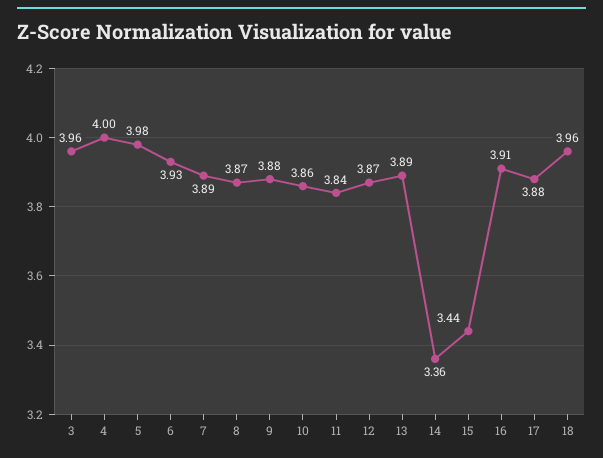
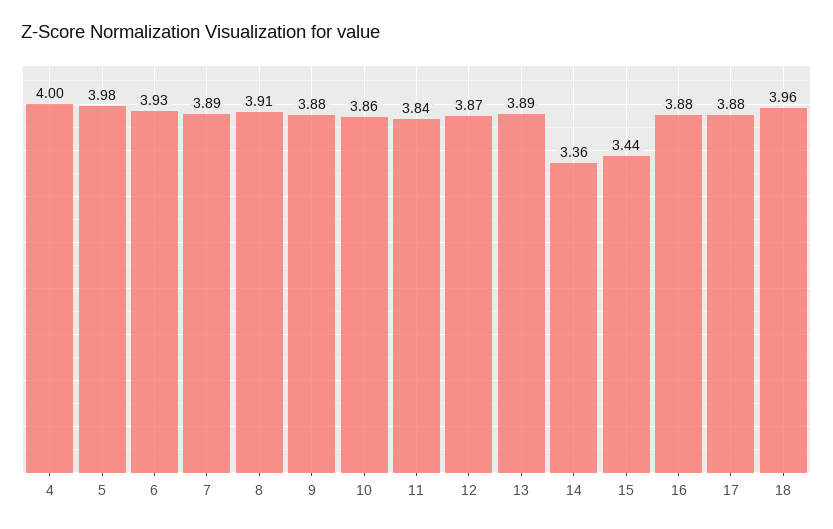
  {
-   "3": 3.96,
    "4": 4,
    "5": 3.98,
    "6": 3.93,
    "7": 3.89,
-   "8": 3.87,
+   "8": 3.91,
    "9": 3.88,
    "10": 3.86,
    "11": 3.84,
    "12": 3.87,
    "13": 3.89,
    "14": 3.36,
    "15": 3.44,
-   "16": 3.91,
+   "16": 3.88,
    "17": 3.88,
    "18": 3.96
  }

